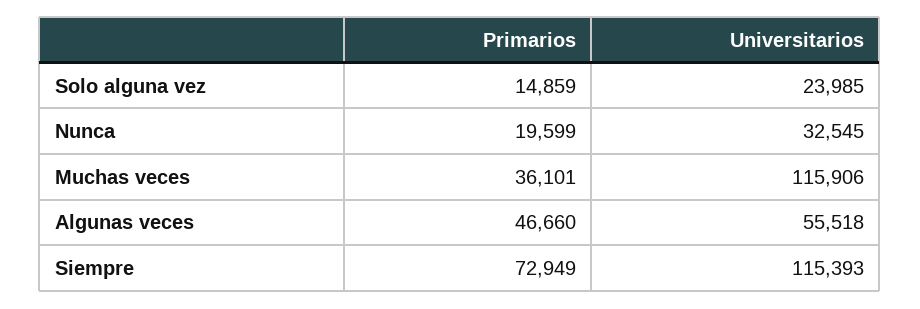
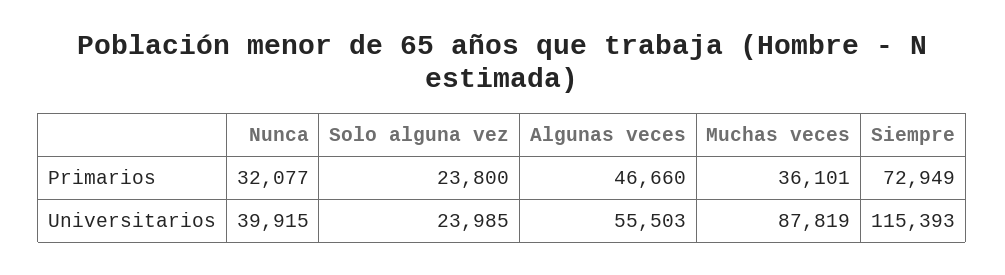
  {
    "Primarios": {
-     "Solo alguna vez": 14859,
+     "Solo alguna vez": 23800,
-     "Nunca": 19599,
+     "Nunca": 32077,
      "Muchas veces": 36101,
      "Algunas veces": 46660,
      "Siempre": 72949
    },
    "Universitarios": {
      "Solo alguna vez": 23985,
-     "Nunca": 32545,
+     "Nunca": 39915,
-     "Muchas veces": 115906,
+     "Muchas veces": 87819,
-     "Algunas veces": 55518,
+     "Algunas veces": 55503,
      "Siempre": 115393
    }
  }

